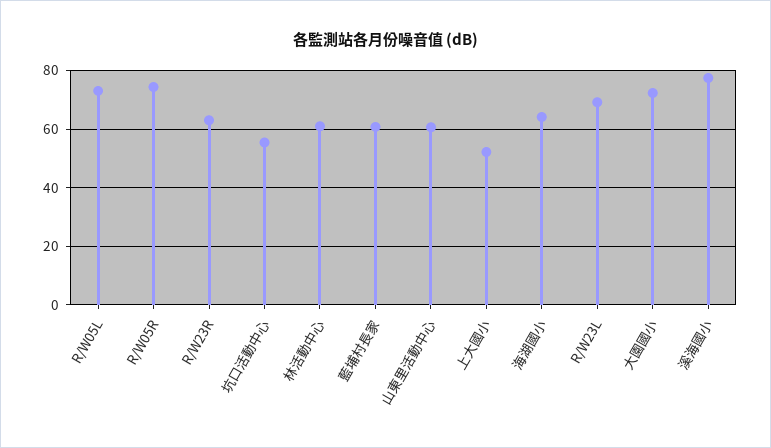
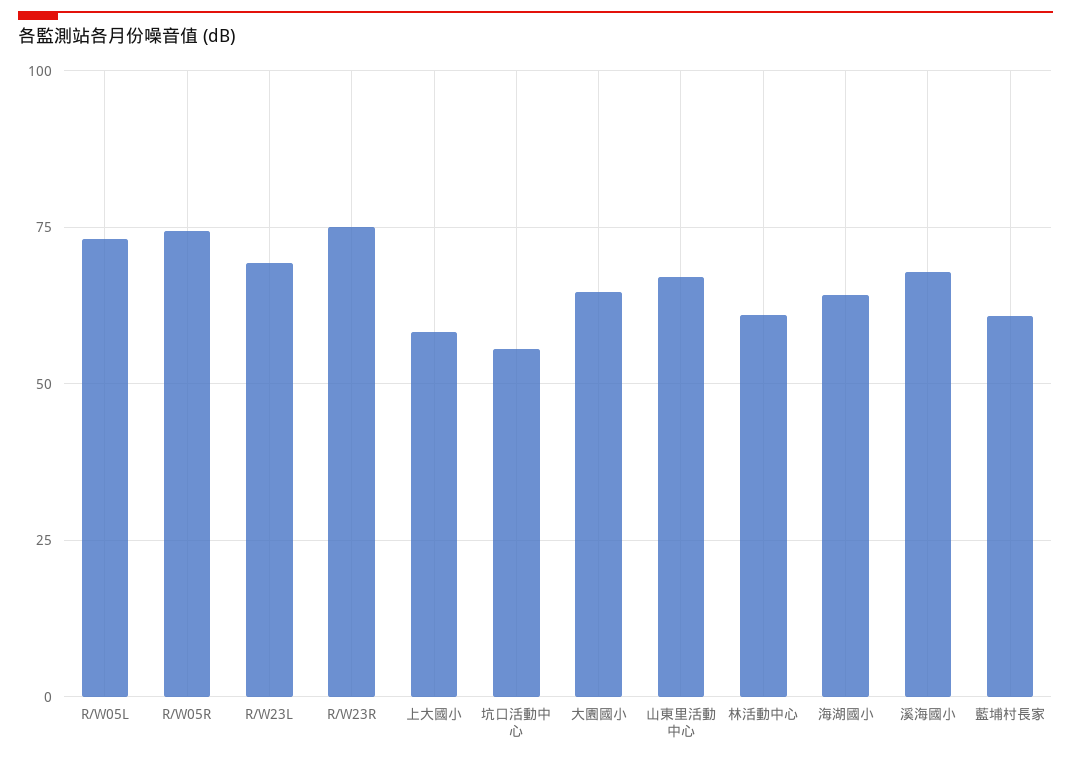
  {
    "R/W05L": 72.5,
    "R/W05R": 75,
-   "R/W23R": 62.5,
+   "R/W23R": 75,
    "坑口活動中心": 55,
    "林活動中心": 60,
    "藍埔村長家": 60,
-   "山東里活動中心": 60,
+   "山東里活動中心": 67.5,
-   "上大國小": 52.5,
+   "上大國小": 57.5,
    "海湖國小": 65,
    "R/W23L": 70,
-   "大園國小": 72.5,
+   "大園國小": 65,
-   "溪海國小": 77.5
+   "溪海國小": 67.5
  }

